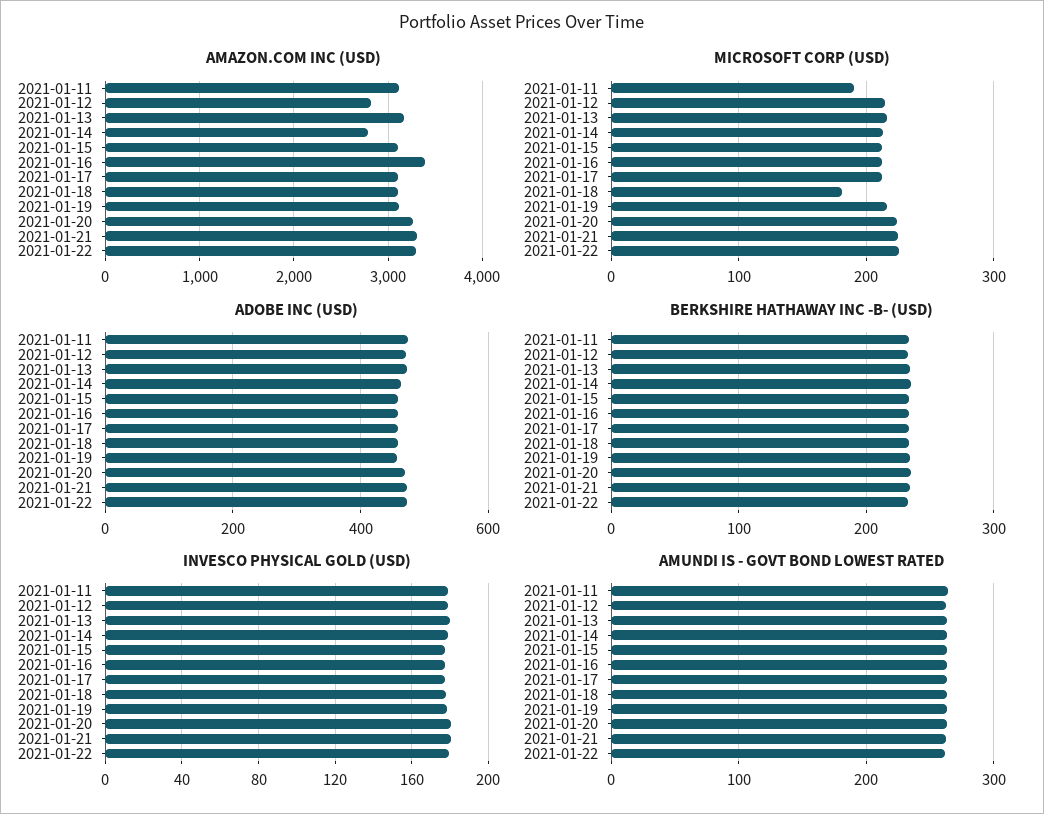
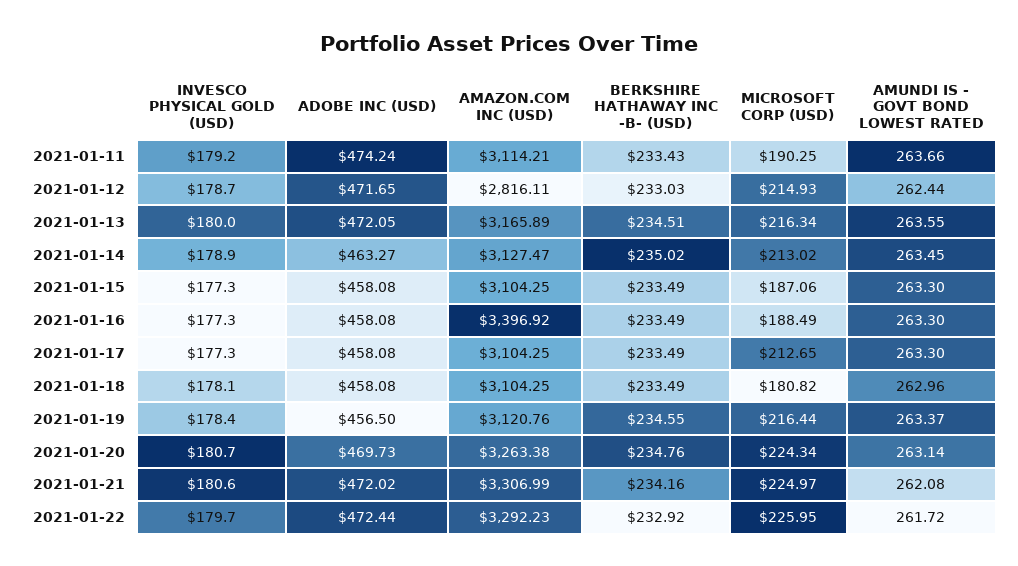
  {
    "AMAZON.COM INC (USD)": {
      "2021-01-11": 3114.21,
      "2021-01-12": 2816.11,
      "2021-01-13": 3165.89,
-     "2021-01-14": 2800,
+     "2021-01-14": 3127.47,
      "2021-01-15": 3104.25,
      "2021-01-16": 3396.92,
      "2021-01-17": 3104.25,
      "2021-01-18": 3104.25,
      "2021-01-19": 3120.76,
      "2021-01-20": 3263.38,
      "2021-01-21": 3306.99,
      "2021-01-22": 3292.23
    },
    "MICROSOFT CORP (USD)": {
      "2021-01-11": 190.25,
      "2021-01-12": 214.93,
      "2021-01-13": 216.34,
      "2021-01-14": 213.02,
-     "2021-01-15": 210,
+     "2021-01-15": 187.06,
-     "2021-01-16": 210,
+     "2021-01-16": 188.49,
      "2021-01-17": 212.65,
      "2021-01-18": 180.82,
      "2021-01-19": 216.44,
      "2021-01-20": 224.34,
      "2021-01-21": 224.97,
      "2021-01-22": 225.95
    },
    "ADOBE INC (USD)": {
      "2021-01-11": 474.24,
      "2021-01-12": 471.65,
      "2021-01-13": 472.05,
      "2021-01-14": 463.27,
      "2021-01-15": 458.08,
      "2021-01-16": 458.08,
      "2021-01-17": 458.08,
      "2021-01-18": 458.08,
      "2021-01-19": 456.5,
      "2021-01-20": 469.73,
      "2021-01-21": 472.02,
      "2021-01-22": 472.44
    },
    "BERKSHIRE HATHAWAY INC -B- (USD)": {
      "2021-01-11": 233.43,
      "2021-01-12": 233.03,
      "2021-01-13": 234.51,
      "2021-01-14": 235.02,
      "2021-01-15": 233.49,
      "2021-01-16": 233.49,
      "2021-01-17": 233.49,
      "2021-01-18": 233.49,
      "2021-01-19": 234.55,
      "2021-01-20": 234.76,
      "2021-01-21": 234.16,
      "2021-01-22": 232.92
    },
    "INVESCO PHYSICAL GOLD (USD)": {
      "2021-01-11": 179.2,
      "2021-01-12": 178.7,
      "2021-01-13": 180,
      "2021-01-14": 178.9,
      "2021-01-15": 177.3,
      "2021-01-16": 177.3,
      "2021-01-17": 177.3,
      "2021-01-18": 178.1,
      "2021-01-19": 178.4,
      "2021-01-20": 180.7,
      "2021-01-21": 180.6,
      "2021-01-22": 179.7
    },
    "AMUNDI IS - GOVT BOND LOWEST RATED": {
      "2021-01-11": 263.66,
      "2021-01-12": 262.44,
      "2021-01-13": 263.55,
      "2021-01-14": 263.45,
      "2021-01-15": 263.3,
      "2021-01-16": 263.3,
      "2021-01-17": 263.3,
      "2021-01-18": 262.96,
      "2021-01-19": 263.37,
      "2021-01-20": 263.14,
      "2021-01-21": 262.08,
      "2021-01-22": 261.72
    }
  }

